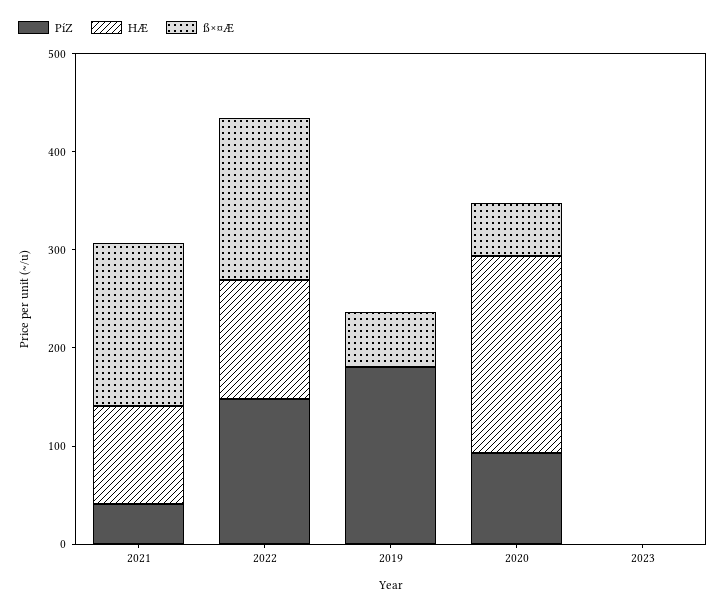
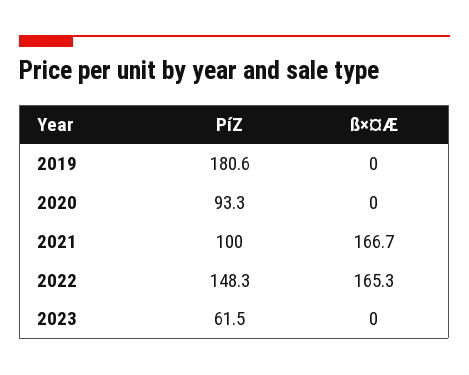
  {
    "PíZ": {
-     "2021": 40,
+     "2021": 100,
      "2022": 148.3,
      "2019": 180.6,
      "2020": 93.3,
-     "2023": 0
+     "2023": 61.5
    },
-   "HÆ": {
-     "2021": 100,
-     "2022": 120,
-     "2019": 0,
-     "2020": 200,
-     "2023": 0
-   },
    "ß×¤Æ": {
      "2021": 166.7,
      "2022": 165.3,
-     "2019": 60,
+     "2019": 0,
-     "2020": 60,
+     "2020": 0,
      "2023": 0
    }
  }

